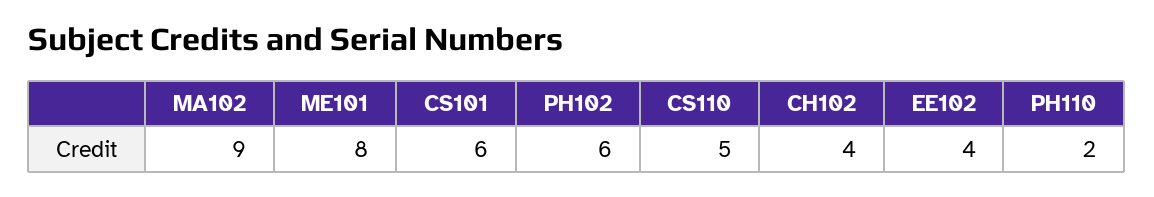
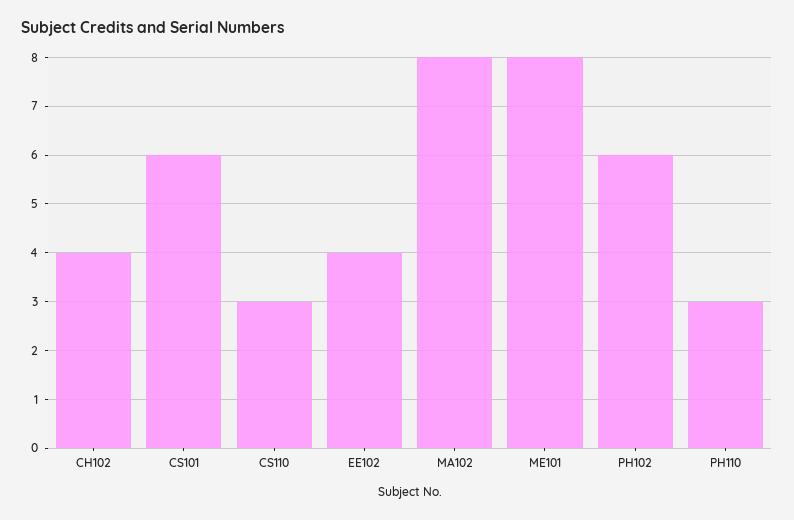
  {
-   "MA102": 9,
+   "MA102": 8,
    "ME101": 8,
    "CS101": 6,
    "PH102": 6,
-   "CS110": 5,
+   "CS110": 3,
    "CH102": 4,
    "EE102": 4,
-   "PH110": 2
+   "PH110": 3
  }

